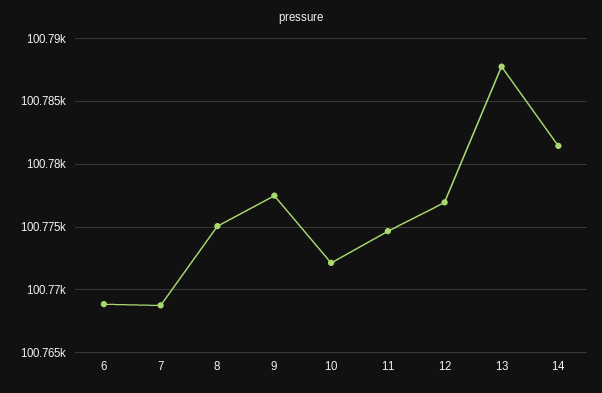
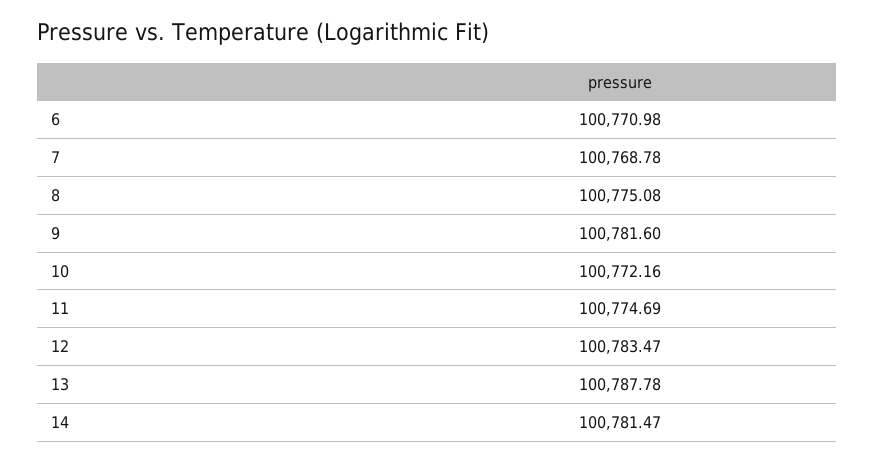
  {
-   "6": 100769,
+   "6": 100770.98,
    "7": 100768.78,
    "8": 100775.08,
-   "9": 100777.5,
+   "9": 100781.6,
    "10": 100772.16,
    "11": 100774.69,
-   "12": 100777,
+   "12": 100783.47,
    "13": 100787.78,
    "14": 100781.47
  }

